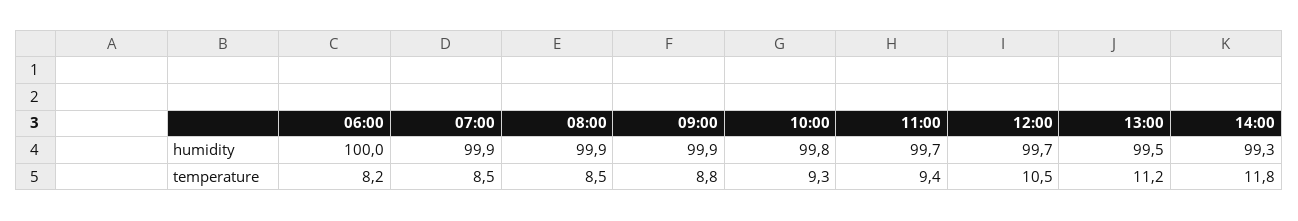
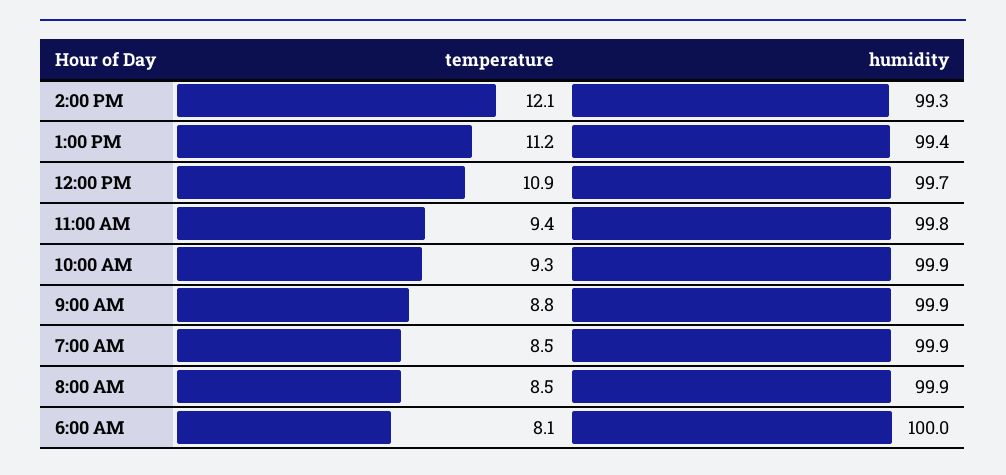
  {
    "06:00": {
      "humidity": 100,
-     "temperature": 8.2
+     "temperature": 8.1
    },
    "07:00": {
      "humidity": 99.9,
      "temperature": 8.5
    },
    "08:00": {
      "humidity": 99.9,
      "temperature": 8.5
    },
    "09:00": {
      "humidity": 99.9,
      "temperature": 8.8
    },
    "10:00": {
-     "humidity": 99.8,
+     "humidity": 99.9,
      "temperature": 9.3
    },
    "11:00": {
-     "humidity": 99.7,
+     "humidity": 99.8,
      "temperature": 9.4
    },
    "12:00": {
      "humidity": 99.7,
-     "temperature": 10.5
+     "temperature": 10.9
    },
    "13:00": {
-     "humidity": 99.5,
+     "humidity": 99.4,
      "temperature": 11.2
    },
    "14:00": {
      "humidity": 99.3,
-     "temperature": 11.8
+     "temperature": 12.1
    }
  }

